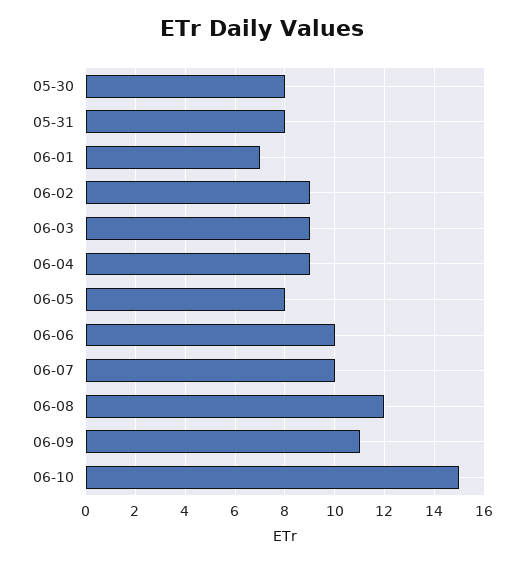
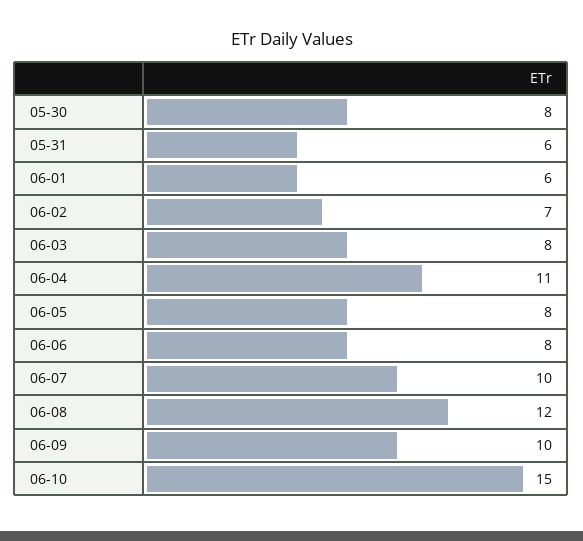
  {
    "05-30": 8,
-   "05-31": 8,
+   "05-31": 6,
-   "06-01": 7,
+   "06-01": 6,
-   "06-02": 9,
+   "06-02": 7,
-   "06-03": 9,
+   "06-03": 8,
-   "06-04": 9,
+   "06-04": 11,
    "06-05": 8,
-   "06-06": 10,
+   "06-06": 8,
    "06-07": 10,
    "06-08": 12,
-   "06-09": 11,
+   "06-09": 10,
    "06-10": 15
  }

